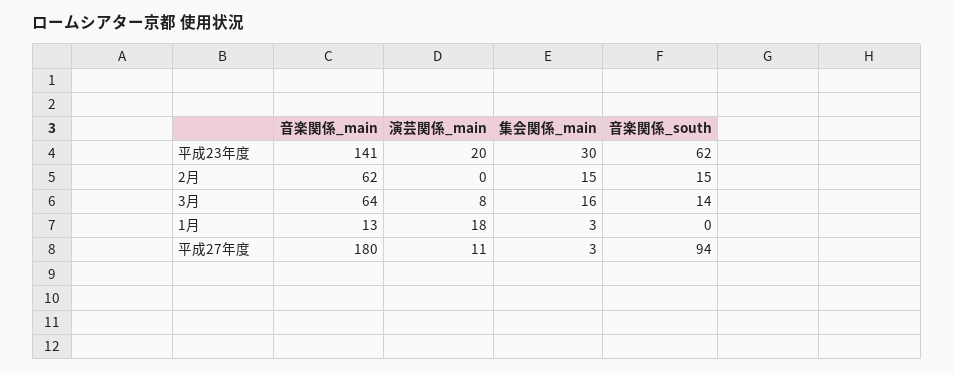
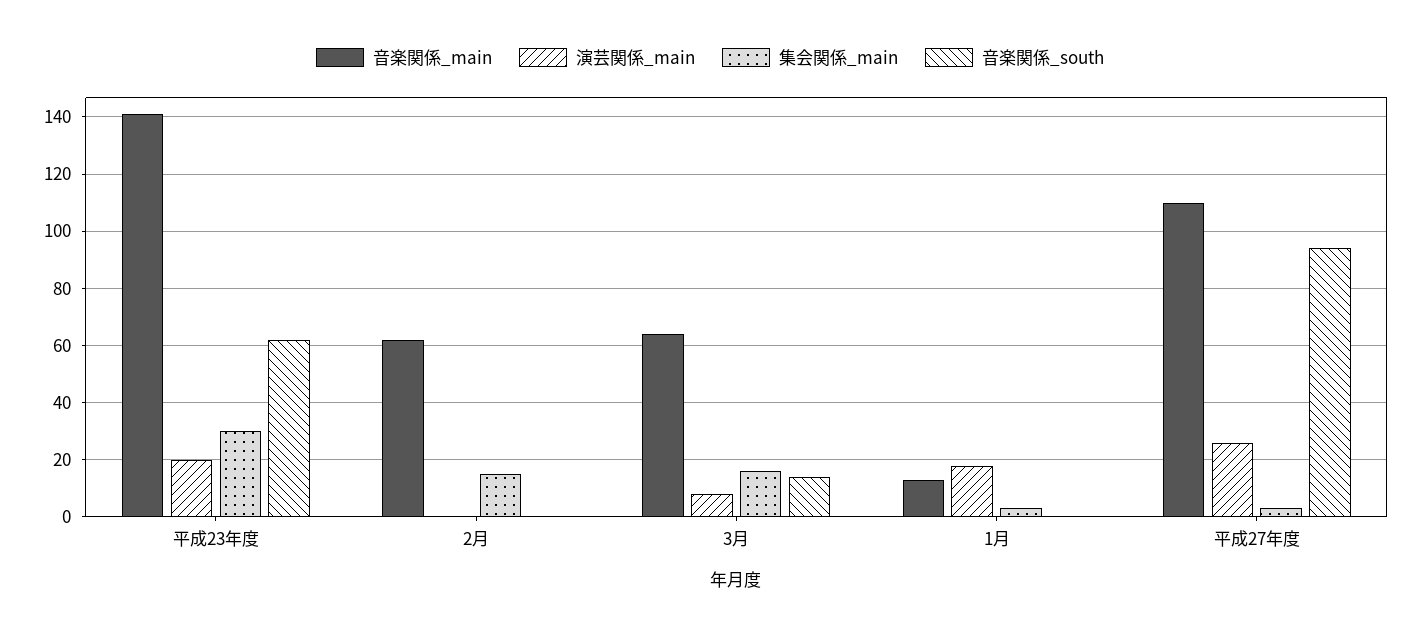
  {
    "音楽関係_main": {
      "平成23年度": 141,
      "2月": 62,
      "3月": 64,
      "1月": 13,
-     "平成27年度": 180
+     "平成27年度": 110
    },
    "演芸関係_main": {
      "平成23年度": 20,
      "2月": 0,
      "3月": 8,
      "1月": 18,
-     "平成27年度": 11
+     "平成27年度": 25
    },
    "集会関係_main": {
      "平成23年度": 30,
      "2月": 15,
      "3月": 16,
      "1月": 3,
      "平成27年度": 3
    },
    "音楽関係_south": {
      "平成23年度": 62,
-     "2月": 15,
+     "2月": 0,
      "3月": 14,
      "1月": 0,
      "平成27年度": 94
    }
  }

